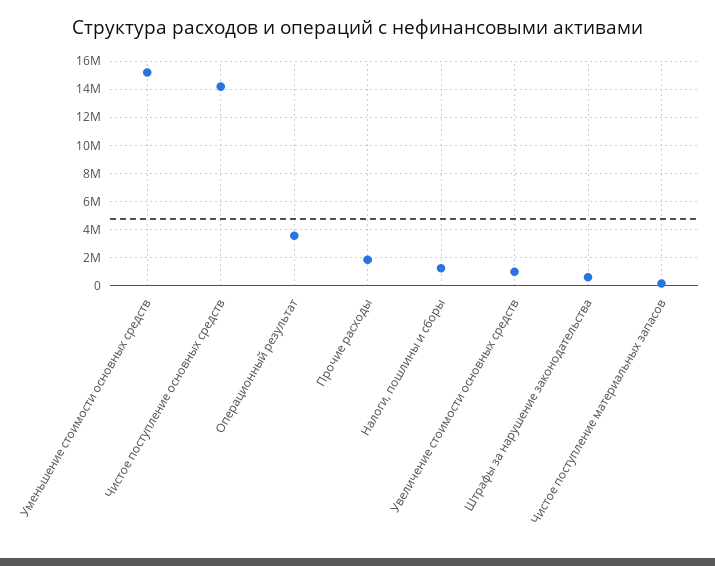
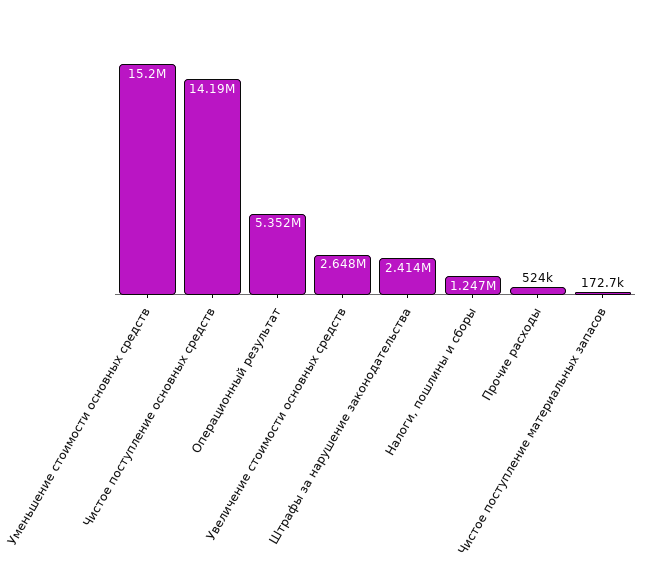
  {
    "Уменьшение стоимости основных средств": 15200000,
    "Чистое поступление основных средств": 14190000,
-   "Операционный результат": 3500000,
+   "Операционный результат": 5352000,
-   "Прочие расходы": 2000000,
+   "Прочие расходы": 524000,
    "Налоги, пошлины и сборы": 1247000,
-   "Увеличение стоимости основных средств": 1000000,
+   "Увеличение стоимости основных средств": 2648000,
-   "Штрафы за нарушение законодательства": 500000,
+   "Штрафы за нарушение законодательства": 2414000,
    "Чистое поступление материальных запасов": 172700
  }

